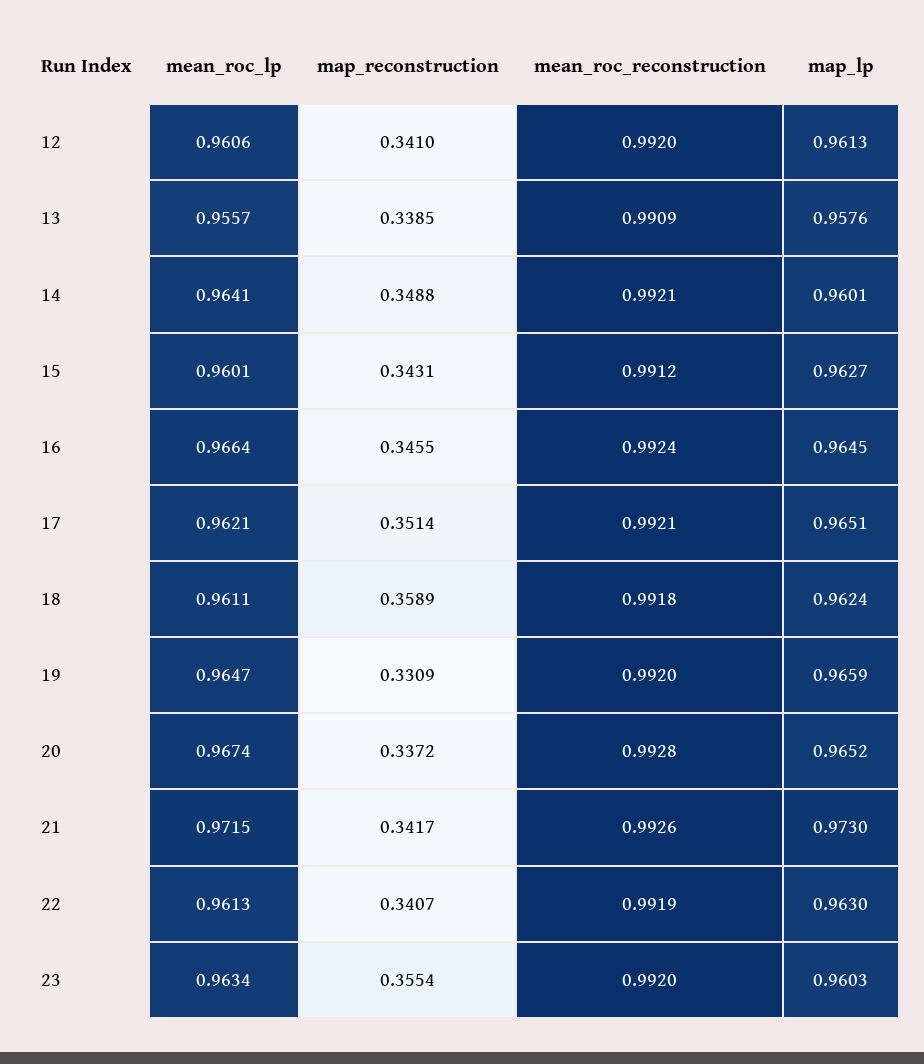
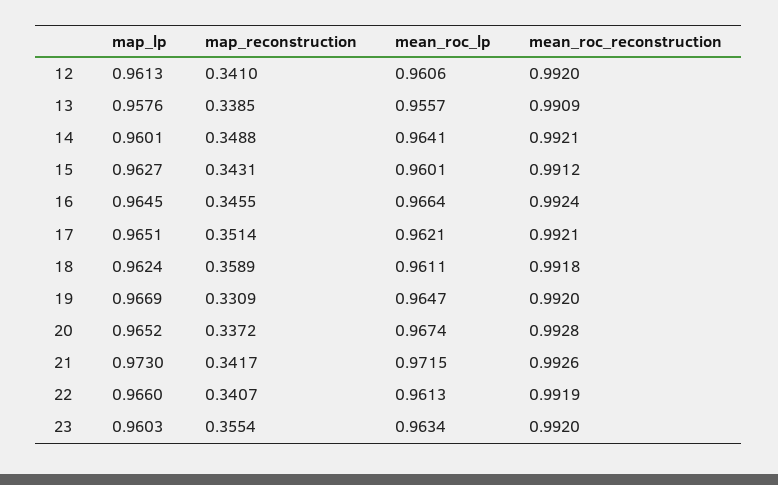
  {
    "mean_roc_lp": {
      "12": 0.9606,
      "13": 0.9557,
      "14": 0.9641,
      "15": 0.9601,
      "16": 0.9664,
      "17": 0.9621,
      "18": 0.9611,
      "19": 0.9647,
      "20": 0.9674,
      "21": 0.9715,
      "22": 0.9613,
      "23": 0.9634
    },
    "map_reconstruction": {
      "12": 0.341,
      "13": 0.3385,
      "14": 0.3488,
      "15": 0.3431,
      "16": 0.3455,
      "17": 0.3514,
      "18": 0.3589,
      "19": 0.3309,
      "20": 0.3372,
      "21": 0.3417,
      "22": 0.3407,
      "23": 0.3554
    },
    "mean_roc_reconstruction": {
      "12": 0.992,
      "13": 0.9909,
      "14": 0.9921,
      "15": 0.9912,
      "16": 0.9924,
      "17": 0.9921,
      "18": 0.9918,
      "19": 0.992,
      "20": 0.9928,
      "21": 0.9926,
      "22": 0.9919,
      "23": 0.992
    },
    "map_lp": {
      "12": 0.9613,
      "13": 0.9576,
      "14": 0.9601,
      "15": 0.9627,
      "16": 0.9645,
      "17": 0.9651,
      "18": 0.9624,
-     "19": 0.9659,
+     "19": 0.9669,
      "20": 0.9652,
      "21": 0.973,
-     "22": 0.963,
+     "22": 0.966,
      "23": 0.9603
    }
  }

